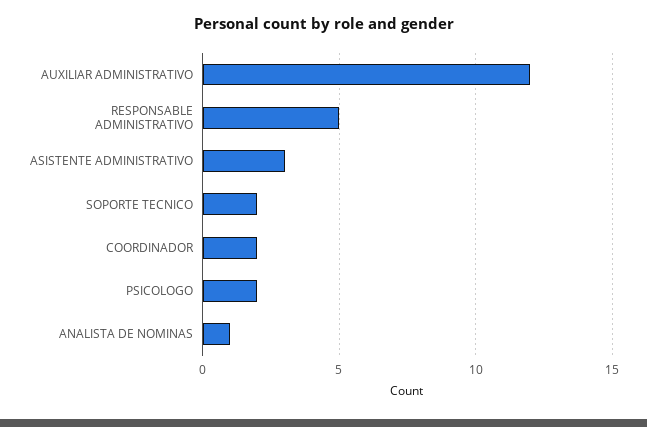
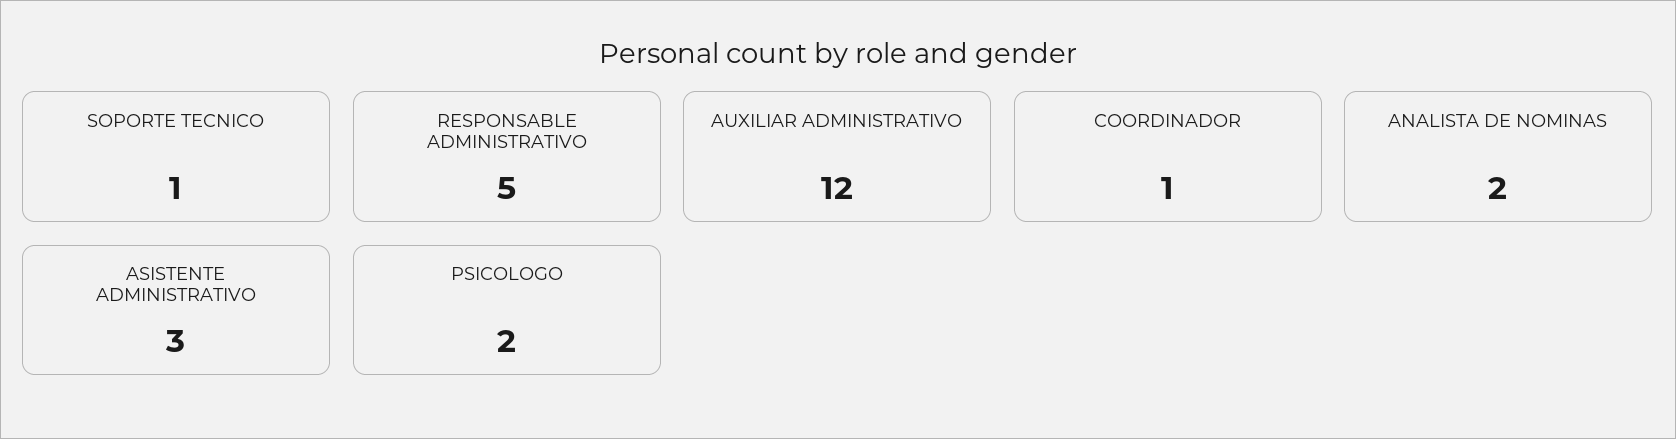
  {
    "AUXILIAR ADMINISTRATIVO": 12,
    "RESPONSABLE ADMINISTRATIVO": 5,
    "ASISTENTE ADMINISTRATIVO": 3,
-   "SOPORTE TECNICO": 2,
+   "SOPORTE TECNICO": 1,
-   "COORDINADOR": 2,
+   "COORDINADOR": 1,
    "PSICOLOGO": 2,
-   "ANALISTA DE NOMINAS": 1
+   "ANALISTA DE NOMINAS": 2
  }

